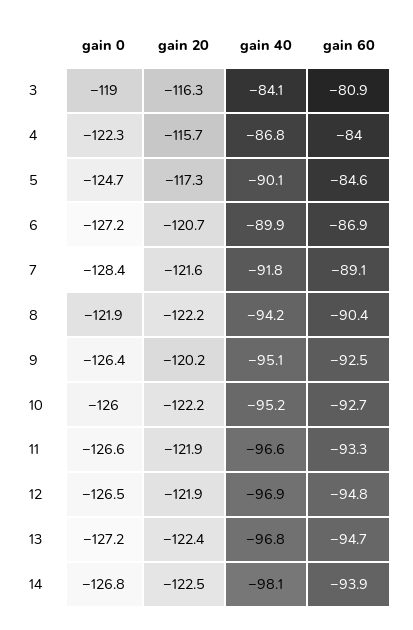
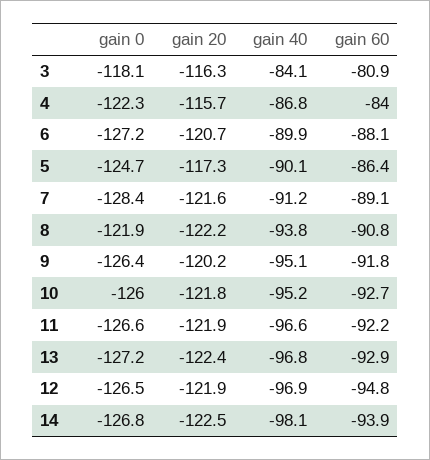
  {
    "gain 0": {
-     "3": -119,
+     "3": -118.1,
      "4": -122.3,
      "5": -124.7,
      "6": -127.2,
      "7": -128.4,
      "8": -121.9,
      "9": -126.4,
      "10": -126,
      "11": -126.6,
      "12": -126.5,
      "13": -127.2,
      "14": -126.8
    },
    "gain 20": {
      "3": -116.3,
      "4": -115.7,
      "5": -117.3,
      "6": -120.7,
      "7": -121.6,
      "8": -122.2,
      "9": -120.2,
-     "10": -122.2,
+     "10": -121.8,
      "11": -121.9,
      "12": -121.9,
      "13": -122.4,
      "14": -122.5
    },
    "gain 40": {
      "3": -84.1,
      "4": -86.8,
      "5": -90.1,
      "6": -89.9,
-     "7": -91.8,
+     "7": -91.2,
-     "8": -94.2,
+     "8": -93.8,
      "9": -95.1,
      "10": -95.2,
      "11": -96.6,
      "12": -96.9,
      "13": -96.8,
      "14": -98.1
    },
    "gain 60": {
      "3": -80.9,
      "4": -84,
-     "5": -84.6,
+     "5": -86.4,
-     "6": -86.9,
+     "6": -88.1,
      "7": -89.1,
-     "8": -90.4,
+     "8": -90.8,
-     "9": -92.5,
+     "9": -91.8,
      "10": -92.7,
-     "11": -93.3,
+     "11": -92.2,
      "12": -94.8,
-     "13": -94.7,
+     "13": -92.9,
      "14": -93.9
    }
  }

